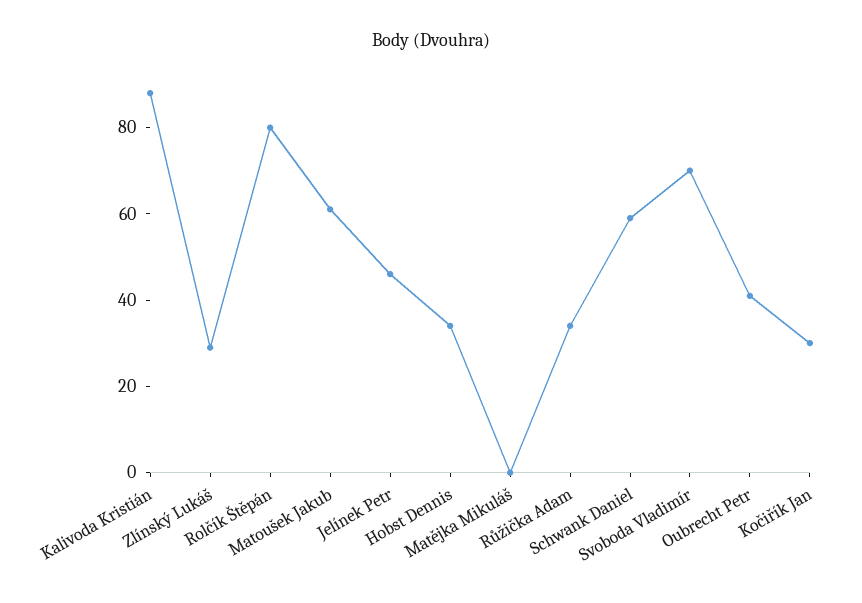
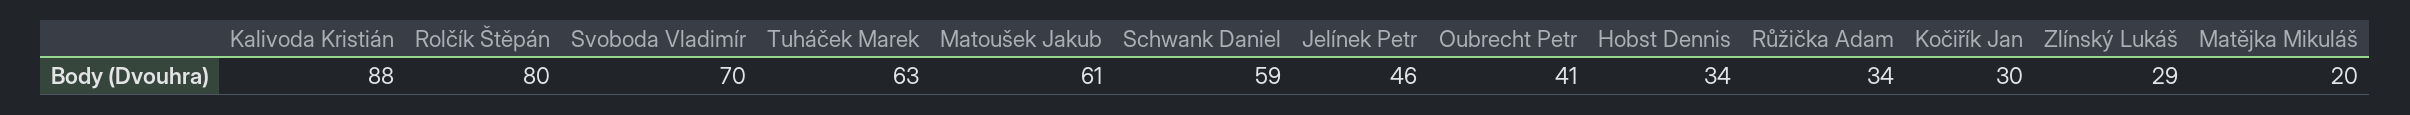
  {
    "Kalivoda Kristián": 88,
    "Zlínský Lukáš": 29,
    "Rolčík Štěpán": 80,
    "Matoušek Jakub": 61,
    "Jelínek Petr": 46,
    "Hobst Dennis": 34,
-   "Matějka Mikuláš": 0,
+   "Matějka Mikuláš": 20,
    "Růžička Adam": 34,
    "Schwank Daniel": 59,
    "Svoboda Vladimír": 70,
    "Oubrecht Petr": 41,
-   "Kočiřík Jan": 30
+   "Kočiřík Jan": 30,
+   "Tuháček Marek": 63
  }

